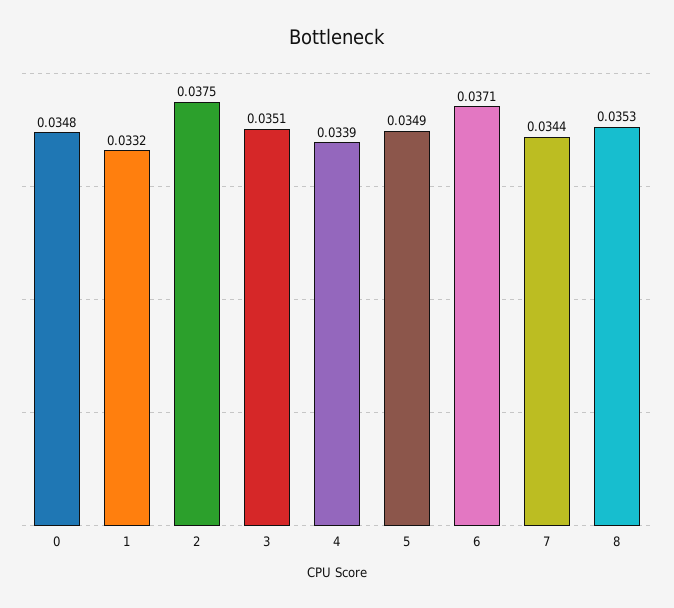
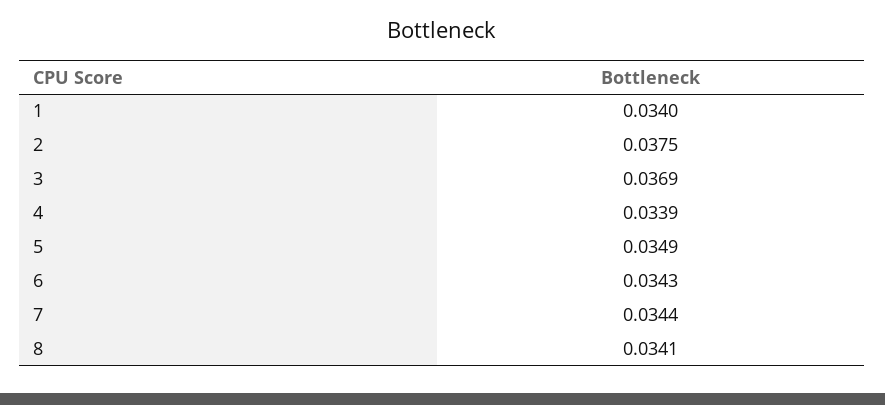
  {
-   "0": 0.0348,
-   "1": 0.0332,
+   "1": 0.034,
    "2": 0.0375,
-   "3": 0.0351,
+   "3": 0.0369,
    "4": 0.0339,
    "5": 0.0349,
-   "6": 0.0371,
+   "6": 0.0343,
    "7": 0.0344,
-   "8": 0.0353
+   "8": 0.0341
  }

